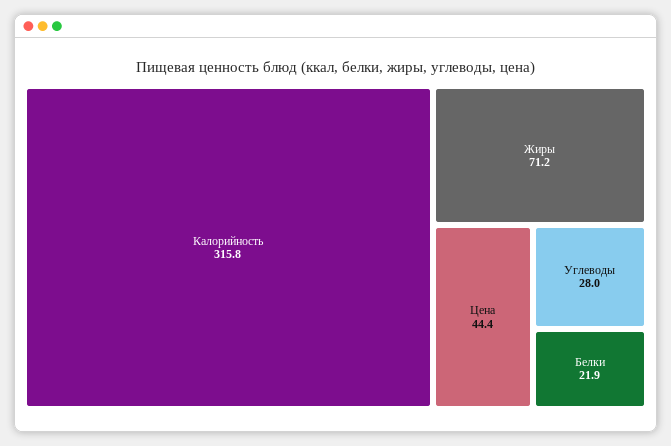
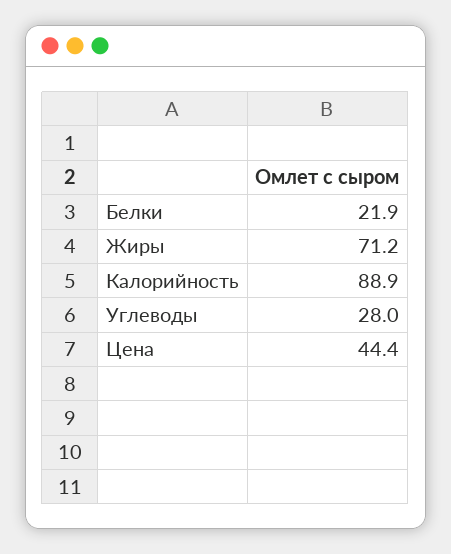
  {
-   "Калорийность": 315.8,
+   "Калорийность": 88.9,
    "Жиры": 71.2,
    "Цена": 44.4,
    "Углеводы": 28,
    "Белки": 21.9
  }

